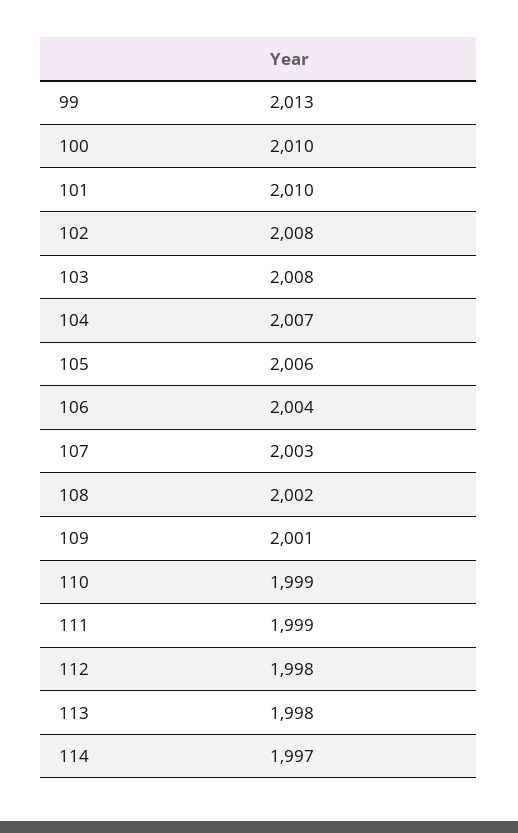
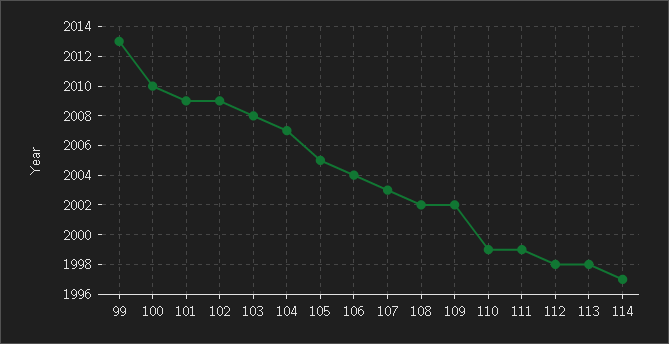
  {
    "99": 2013,
    "100": 2010,
-   "101": 2010,
+   "101": 2009,
-   "102": 2008,
+   "102": 2009,
    "103": 2008,
    "104": 2007,
-   "105": 2006,
+   "105": 2005,
    "106": 2004,
    "107": 2003,
    "108": 2002,
-   "109": 2001,
+   "109": 2002,
    "110": 1999,
    "111": 1999,
    "112": 1998,
    "113": 1998,
    "114": 1997
  }

